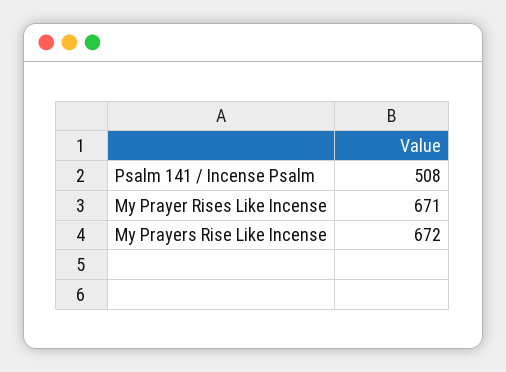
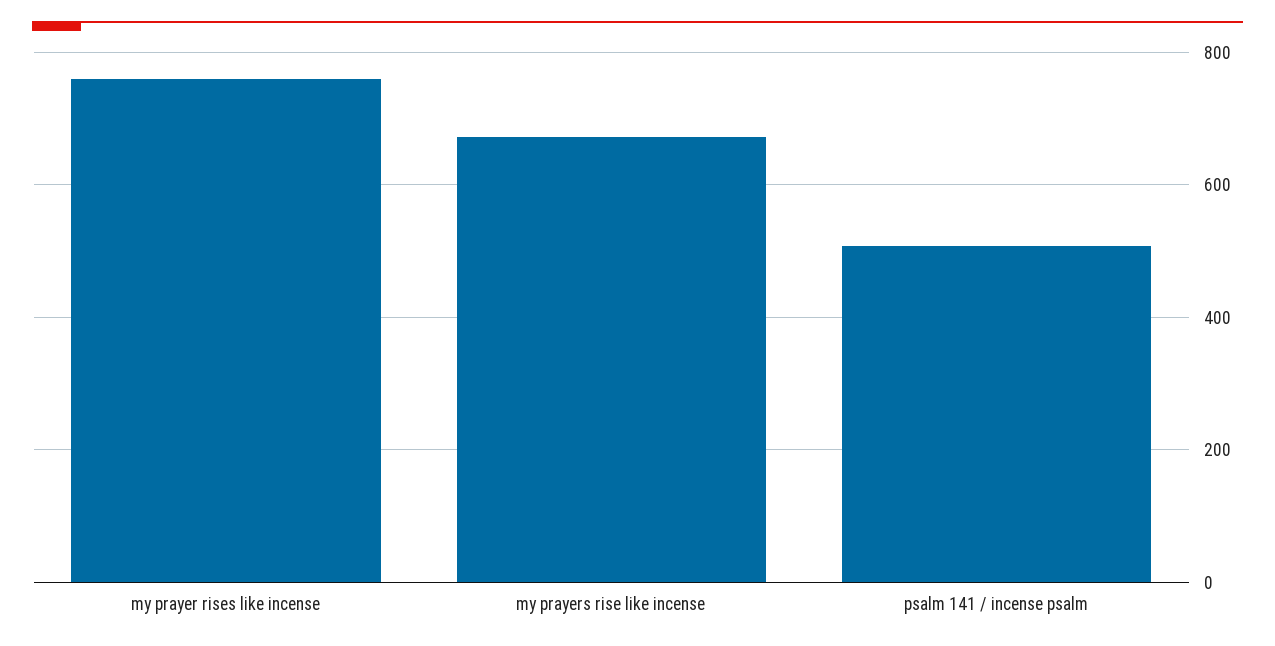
  {
    "Psalm 141 / Incense Psalm": 508,
-   "My Prayer Rises Like Incense": 671,
+   "My Prayer Rises Like Incense": 760,
    "My Prayers Rise Like Incense": 672
  }

